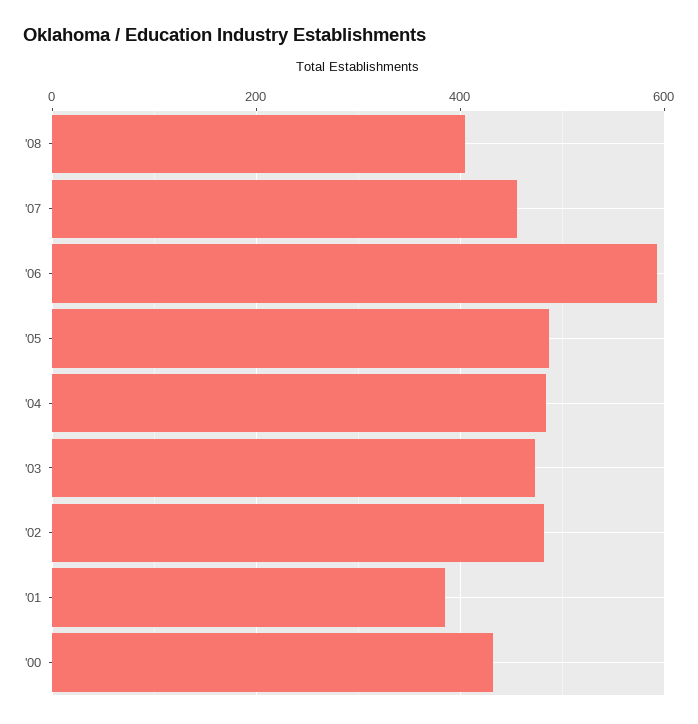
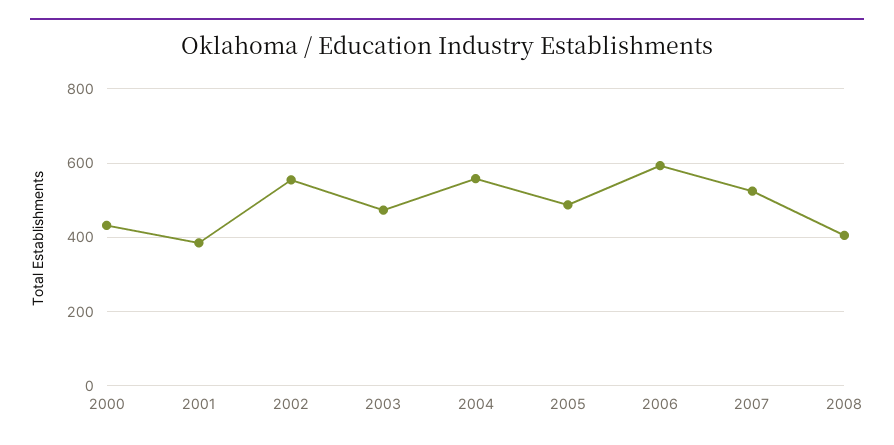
  {
    "'08": 400,
-   "'07": 460,
+   "'07": 520,
    "'06": 600,
    "'05": 480,
-   "'04": 480,
+   "'04": 560,
    "'03": 480,
-   "'02": 480,
+   "'02": 560,
    "'01": 380,
    "'00": 440
  }

